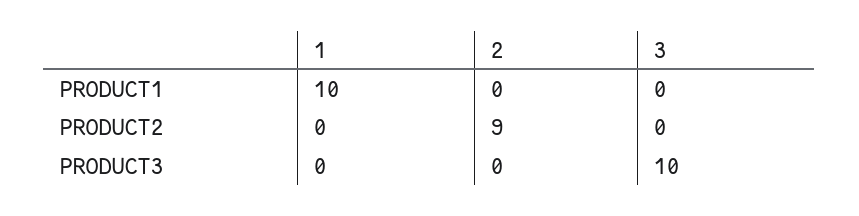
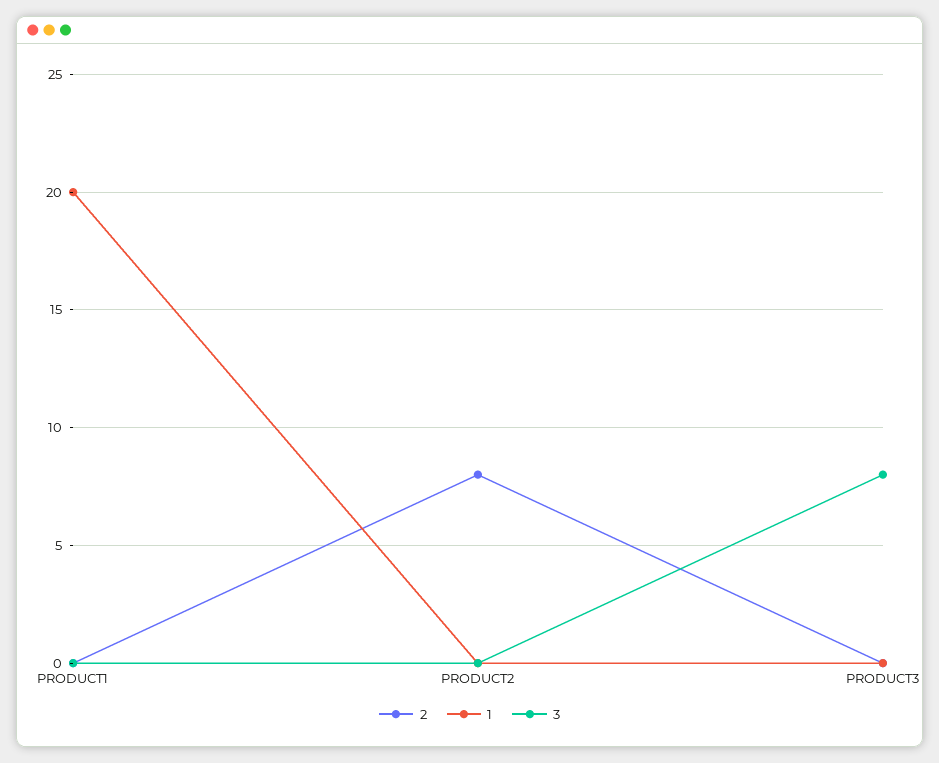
  {
    "1": {
-     "PRODUCT1": 10,
+     "PRODUCT1": 20,
      "PRODUCT2": 0,
      "PRODUCT3": 0
    },
    "2": {
      "PRODUCT1": 0,
-     "PRODUCT2": 9,
+     "PRODUCT2": 8,
      "PRODUCT3": 0
    },
    "3": {
      "PRODUCT1": 0,
      "PRODUCT2": 0,
-     "PRODUCT3": 10
+     "PRODUCT3": 8
    }
  }

